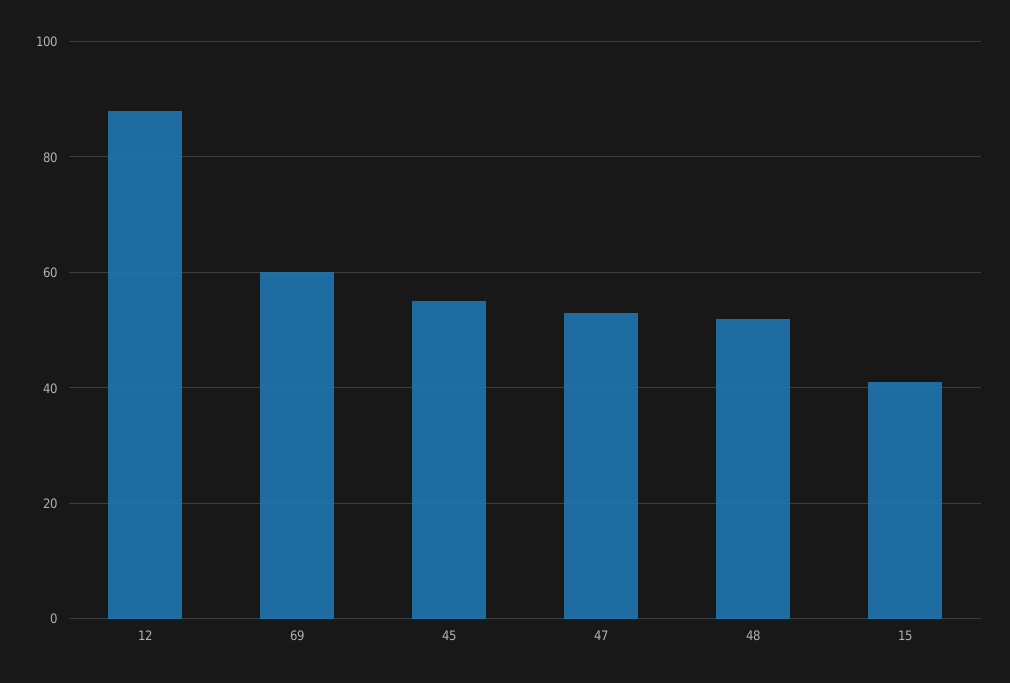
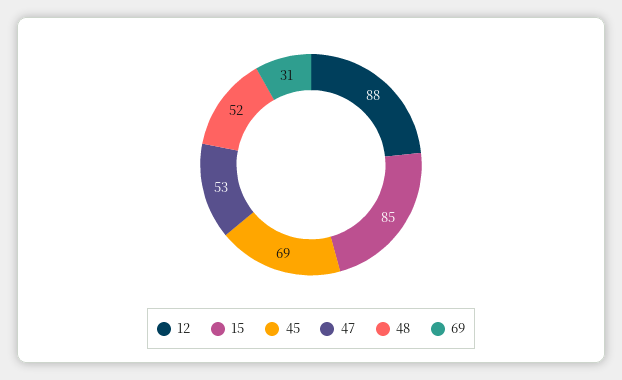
  {
    "12": 88,
-   "69": 60,
+   "69": 31,
-   "45": 55,
+   "45": 69,
    "47": 53,
    "48": 52,
-   "15": 40
+   "15": 85
  }

